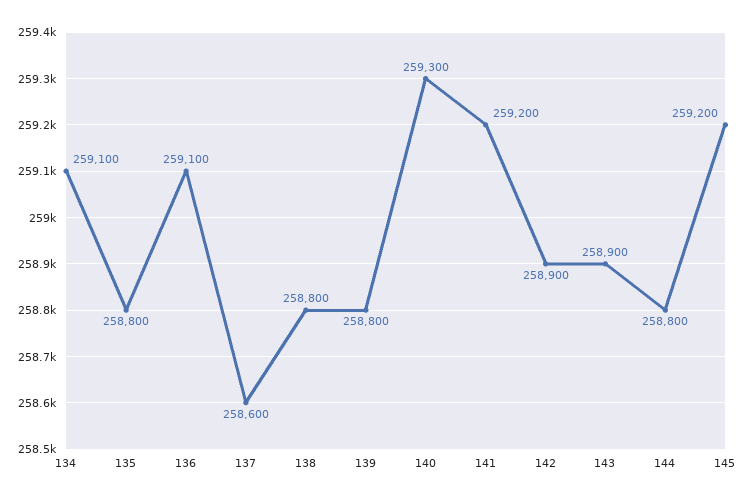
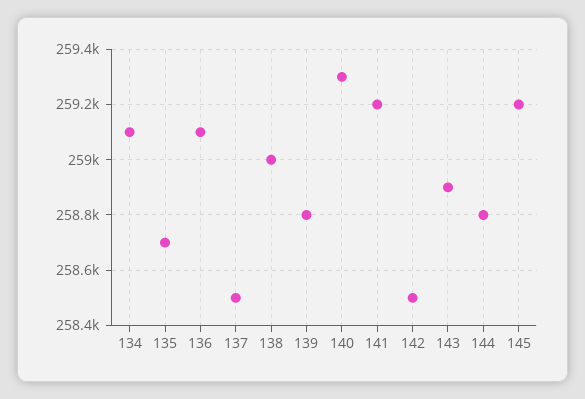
  {
    "134": 259100,
-   "135": 258800,
+   "135": 258700,
    "136": 259100,
-   "137": 258600,
+   "137": 258500,
-   "138": 258800,
+   "138": 259000,
    "139": 258800,
    "140": 259300,
    "141": 259200,
-   "142": 258900,
+   "142": 258500,
    "143": 258900,
    "144": 258800,
    "145": 259200
  }

